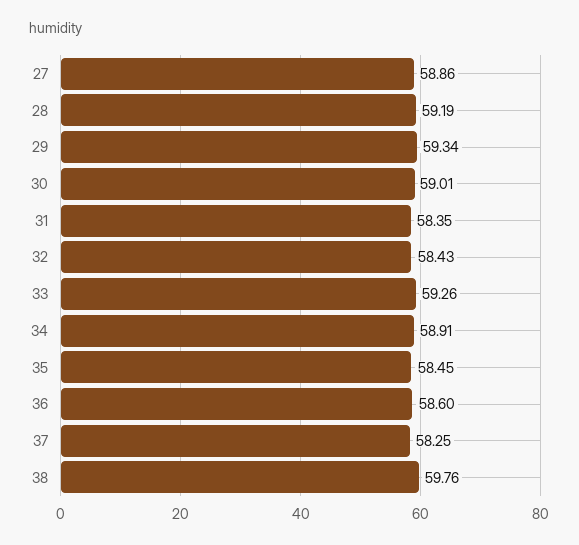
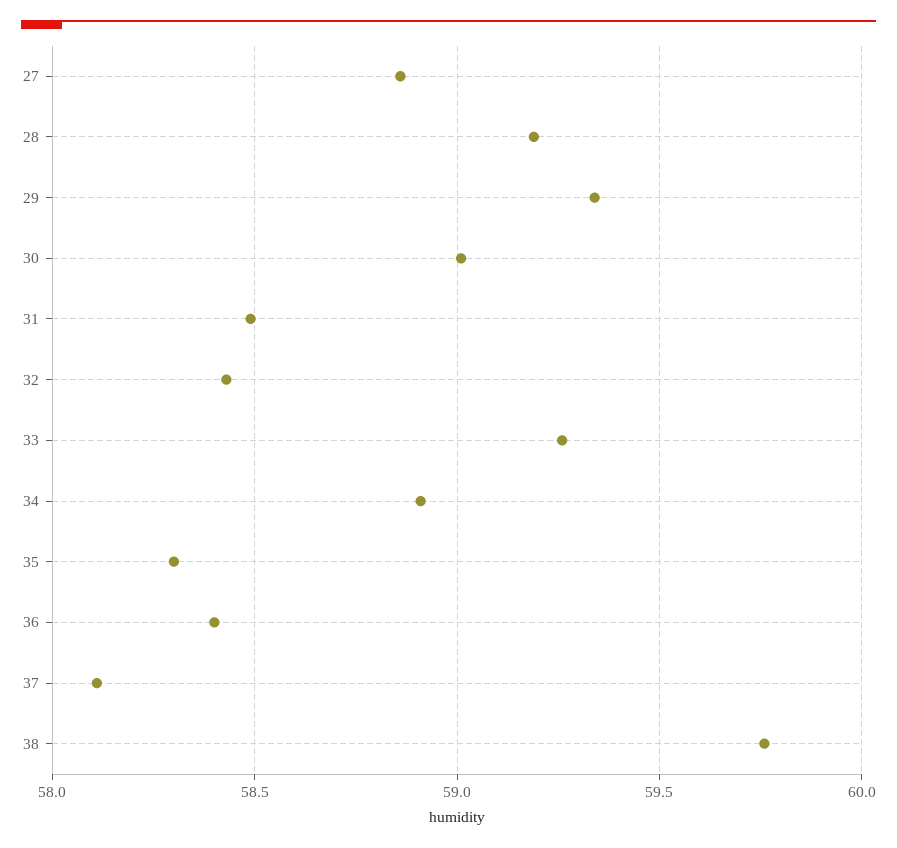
  {
    "27": 58.86,
    "28": 59.19,
    "29": 59.34,
    "30": 59.01,
-   "31": 58.35,
+   "31": 58.5,
    "32": 58.43,
    "33": 59.26,
    "34": 58.91,
-   "35": 58.45,
+   "35": 58.3,
-   "36": 58.6,
+   "36": 58.4,
-   "37": 58.25,
+   "37": 58.1,
    "38": 59.76
  }

